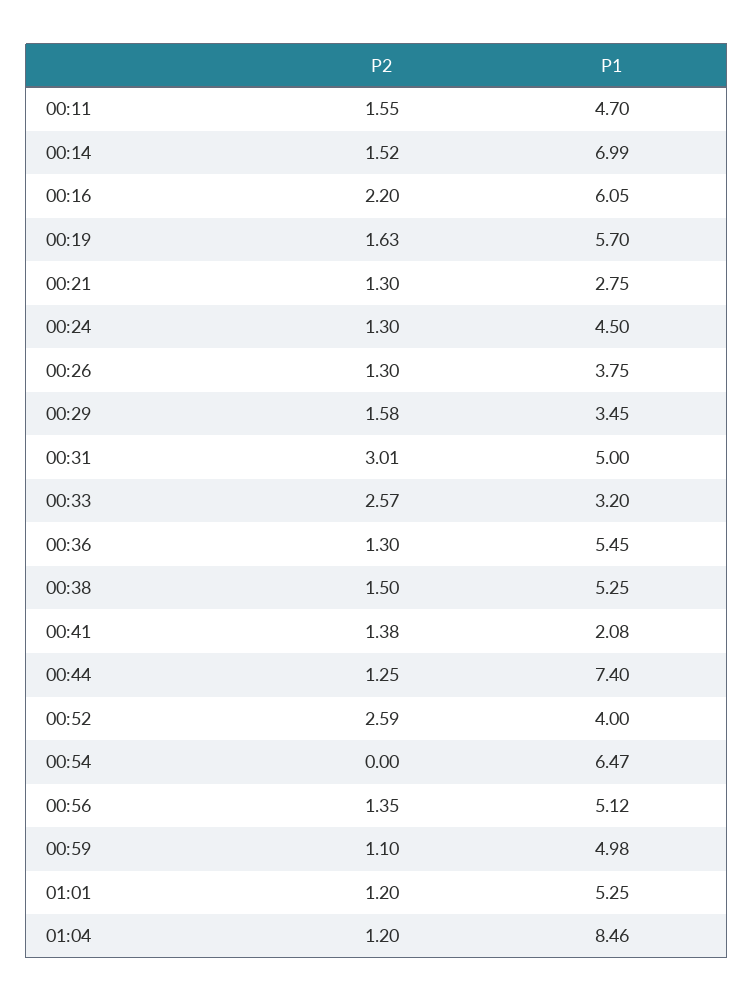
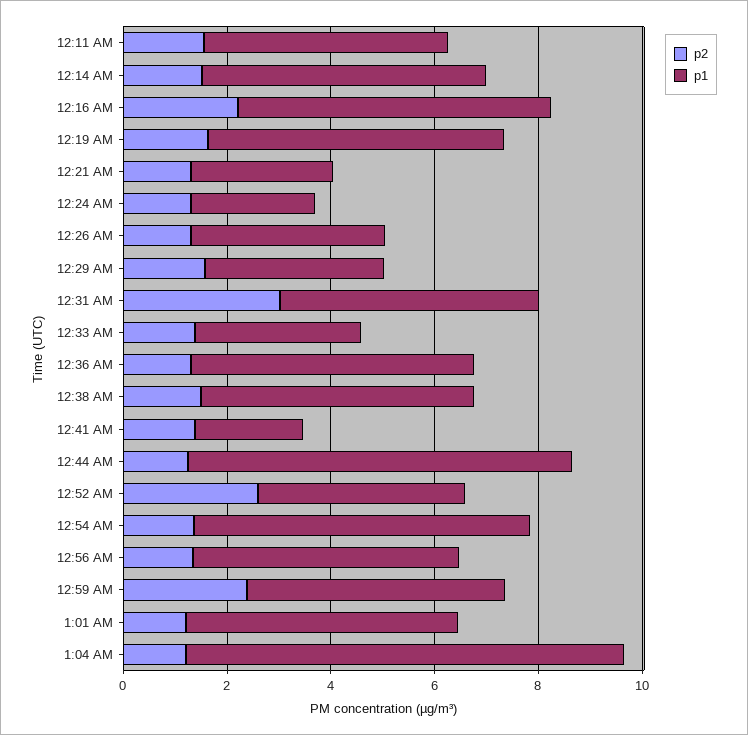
  {
    "P2": {
      "00:11": 1.55,
      "00:14": 1.52,
      "00:16": 2.2,
      "00:19": 1.63,
      "00:21": 1.3,
      "00:24": 1.3,
      "00:26": 1.3,
      "00:29": 1.58,
      "00:31": 3.01,
-     "00:33": 2.57,
+     "00:33": 1.5,
      "00:36": 1.3,
      "00:38": 1.5,
      "00:41": 1.38,
      "00:44": 1.25,
      "00:52": 2.59,
-     "00:54": 0,
+     "00:54": 1.5,
      "00:56": 1.35,
-     "00:59": 1.1,
+     "00:59": 2.5,
      "01:01": 1.2,
      "01:04": 1.2
    },
    "P1": {
      "00:11": 4.7,
-     "00:14": 6.99,
+     "00:14": 5.5,
      "00:16": 6.05,
      "00:19": 5.7,
      "00:21": 2.75,
-     "00:24": 4.5,
+     "00:24": 2.5,
      "00:26": 3.75,
      "00:29": 3.45,
      "00:31": 5,
      "00:33": 3.2,
      "00:36": 5.45,
      "00:38": 5.25,
      "00:41": 2.08,
      "00:44": 7.4,
      "00:52": 4,
      "00:54": 6.47,
      "00:56": 5.12,
      "00:59": 4.98,
      "01:01": 5.25,
      "01:04": 8.46
    }
  }

